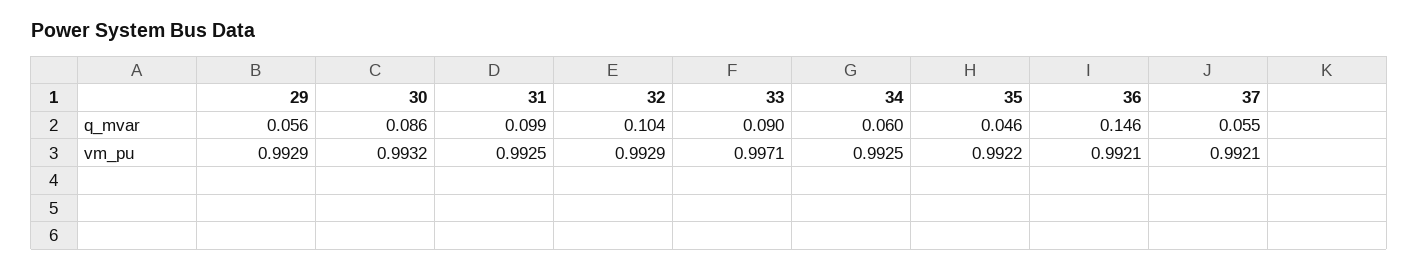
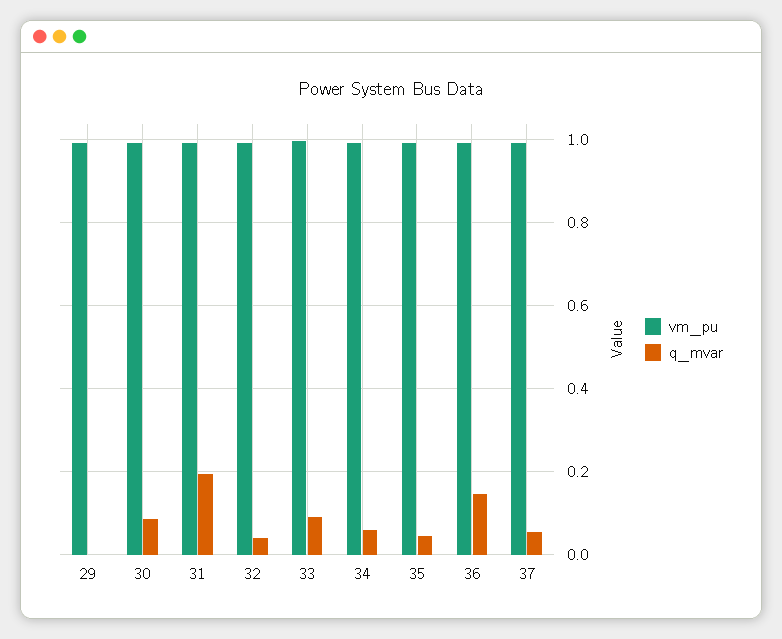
  {
    "q_mvar": {
-     "29": 0.056,
+     "29": 0,
      "30": 0.086,
-     "31": 0.099,
+     "31": 0.2,
-     "32": 0.104,
+     "32": 0.04,
      "33": 0.09,
      "34": 0.06,
      "35": 0.046,
      "36": 0.146,
      "37": 0.055
    },
    "vm_pu": {
      "29": 0.9929,
      "30": 0.9932,
      "31": 0.9925,
      "32": 0.9929,
      "33": 0.9971,
      "34": 0.9925,
      "35": 0.9922,
      "36": 0.9921,
      "37": 0.9921
    }
  }

